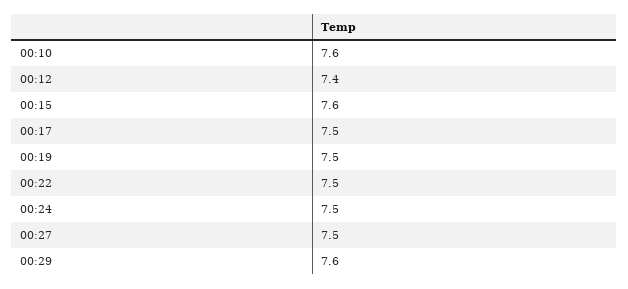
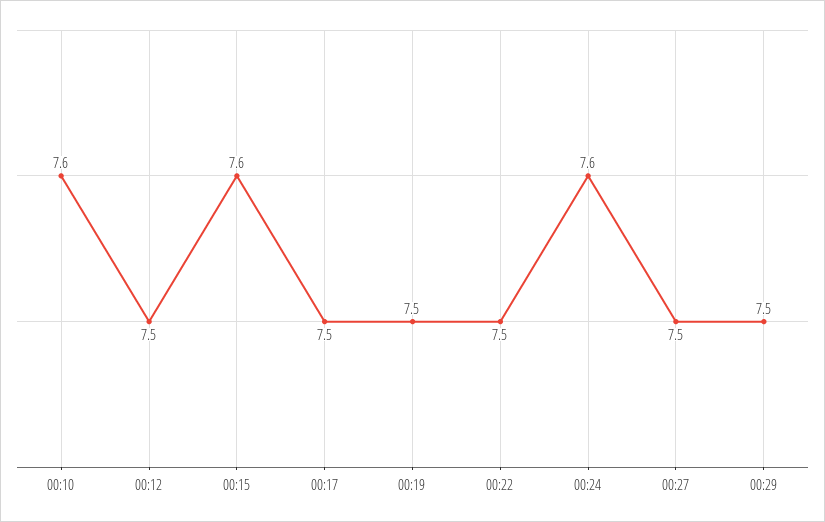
  {
    "00:10": 7.6,
-   "00:12": 7.4,
+   "00:12": 7.5,
    "00:15": 7.6,
    "00:17": 7.5,
    "00:19": 7.5,
    "00:22": 7.5,
-   "00:24": 7.5,
+   "00:24": 7.6,
    "00:27": 7.5,
-   "00:29": 7.6
+   "00:29": 7.5
  }

